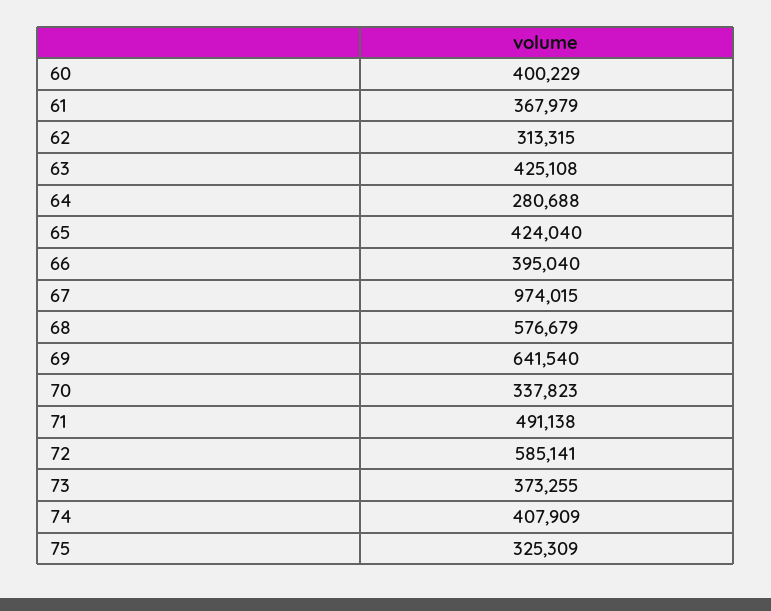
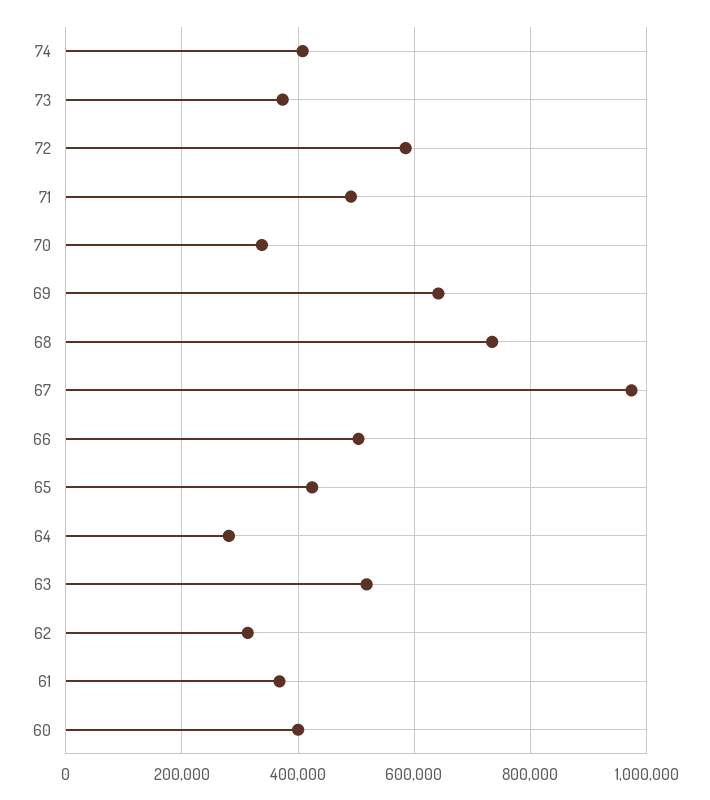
  {
    "60": 400229,
    "61": 367979,
    "62": 313315,
-   "63": 425108,
+   "63": 520000,
    "64": 280688,
    "65": 424040,
-   "66": 395040,
+   "66": 500000,
    "67": 974015,
-   "68": 576679,
+   "68": 740000,
    "69": 641540,
    "70": 337823,
    "71": 491138,
    "72": 585141,
    "73": 373255,
-   "74": 407909,
+   "74": 407909
-   "75": 325309
  }

